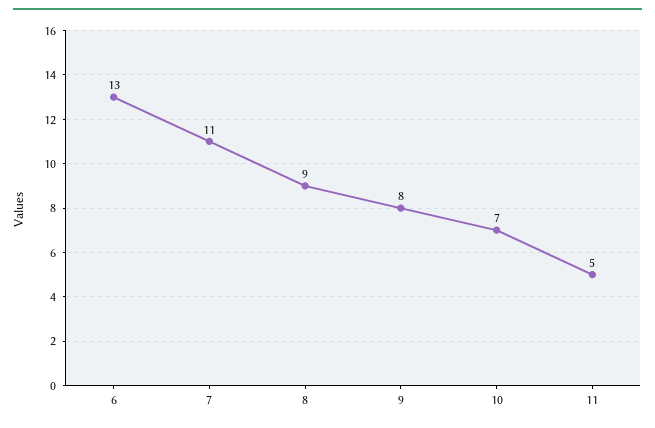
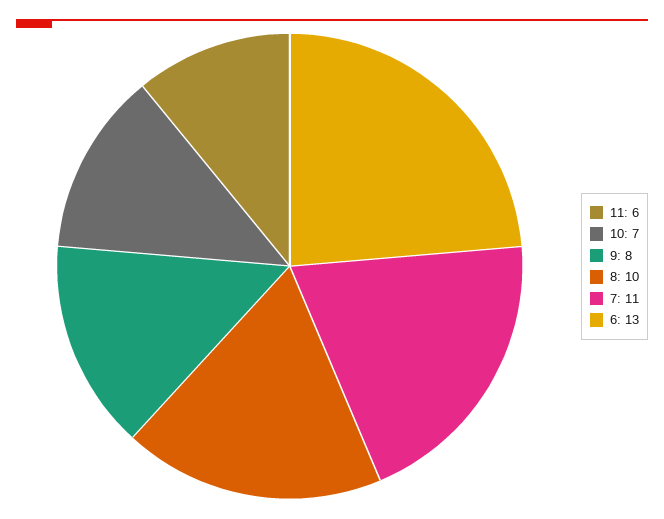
  {
    "6": 13,
    "7": 11,
-   "8": 9,
+   "8": 10,
    "9": 8,
    "10": 7,
-   "11": 5
+   "11": 6
  }

